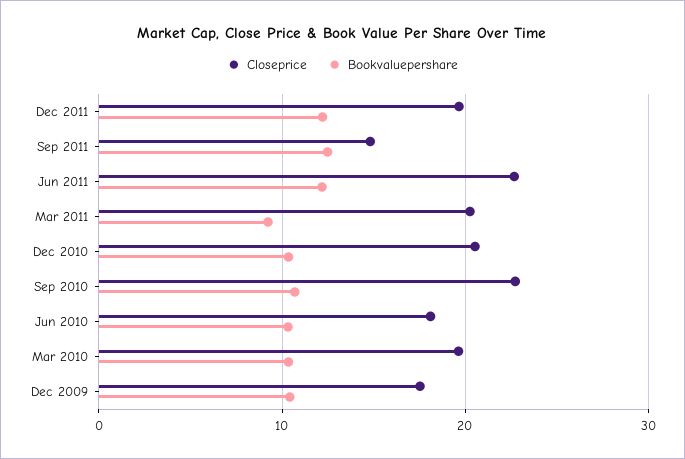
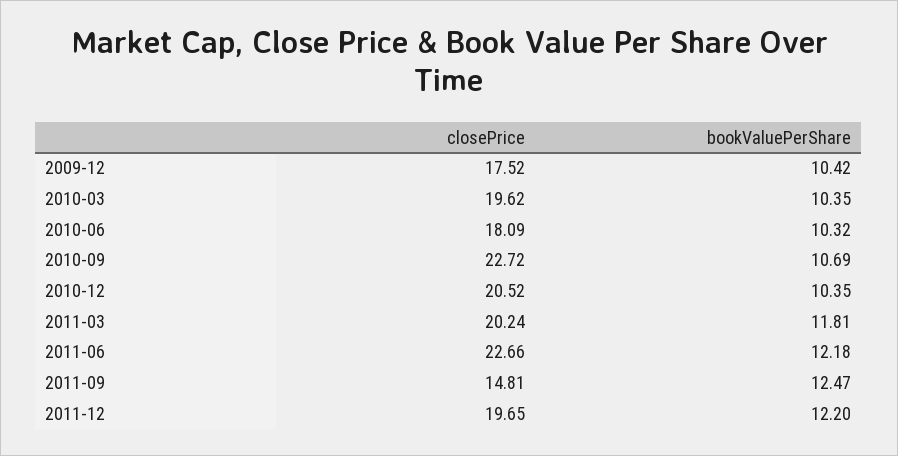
  {
    "Closeprice": {
      "Dec 2011": 19.65,
      "Sep 2011": 14.81,
      "Jun 2011": 22.66,
      "Mar 2011": 20.24,
      "Dec 2010": 20.52,
      "Sep 2010": 22.72,
      "Jun 2010": 18.09,
      "Mar 2010": 19.62,
      "Dec 2009": 17.52
    },
    "Bookvaluepershare": {
      "Dec 2011": 12.2,
      "Sep 2011": 12.47,
      "Jun 2011": 12.18,
-     "Mar 2011": 9,
+     "Mar 2011": 11.81,
      "Dec 2010": 10.35,
      "Sep 2010": 10.69,
      "Jun 2010": 10.32,
      "Mar 2010": 10.35,
      "Dec 2009": 10.42
    }
  }

